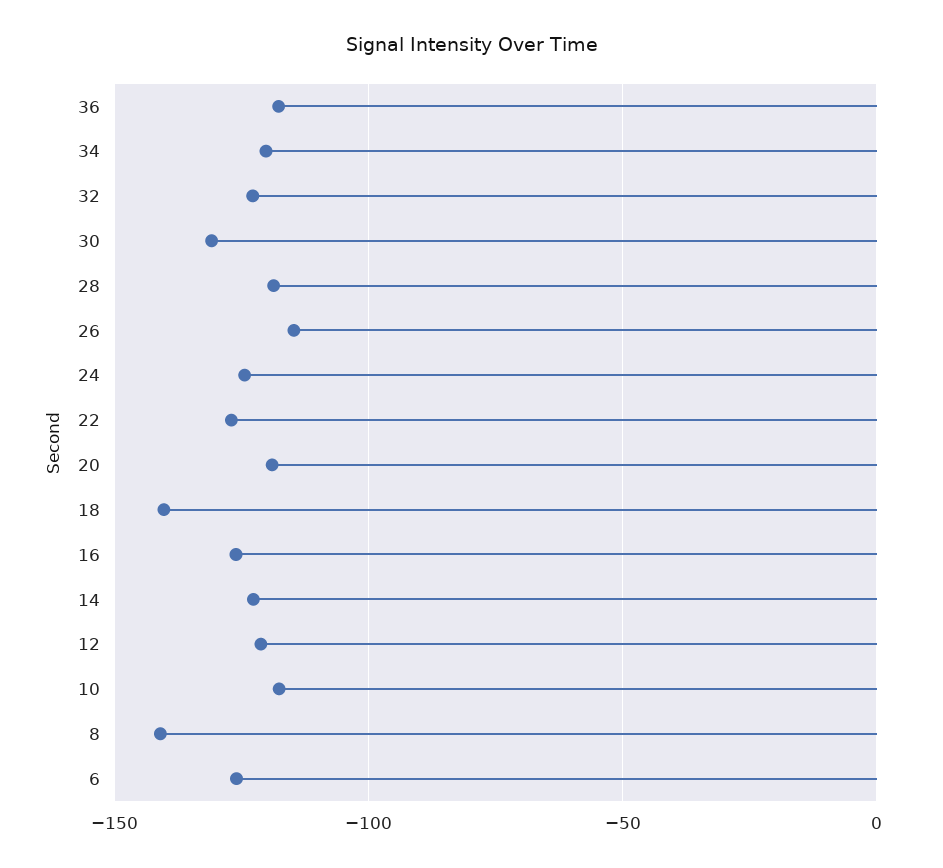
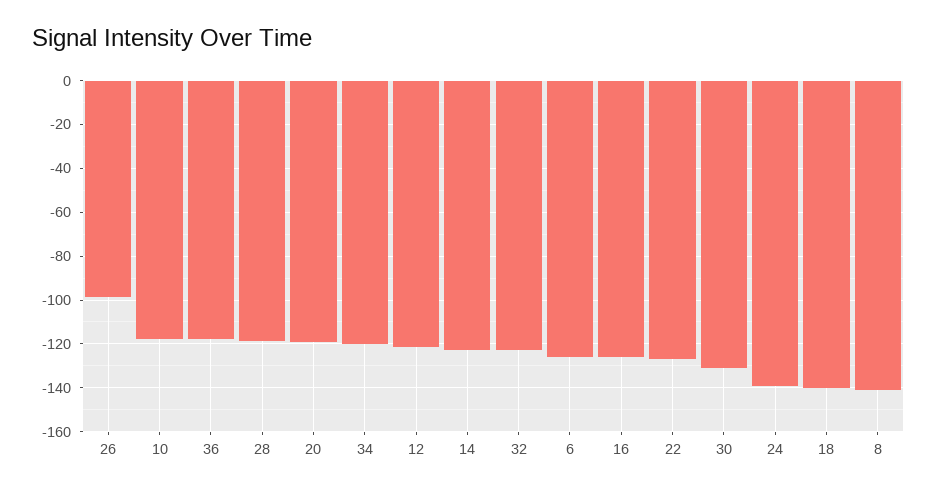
  {
    "36": -120,
    "34": -120,
    "32": -125,
    "30": -130,
    "28": -120,
-   "26": -115,
+   "26": -100,
-   "24": -125,
+   "24": -140,
    "22": -125,
    "20": -120,
    "18": -140,
    "16": -125,
    "14": -125,
    "12": -120,
    "10": -120,
    "8": -140,
    "6": -125
  }

